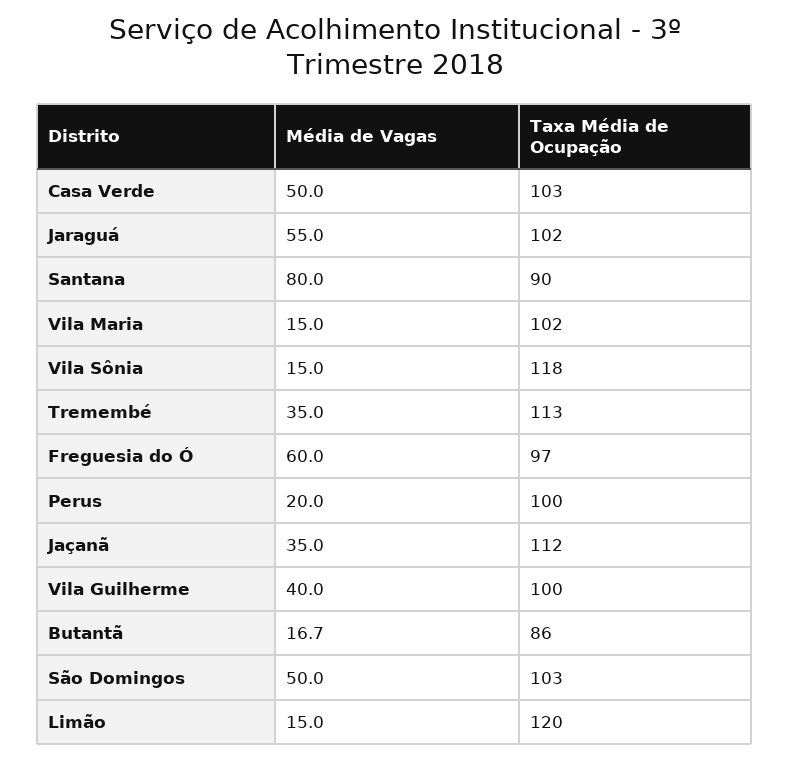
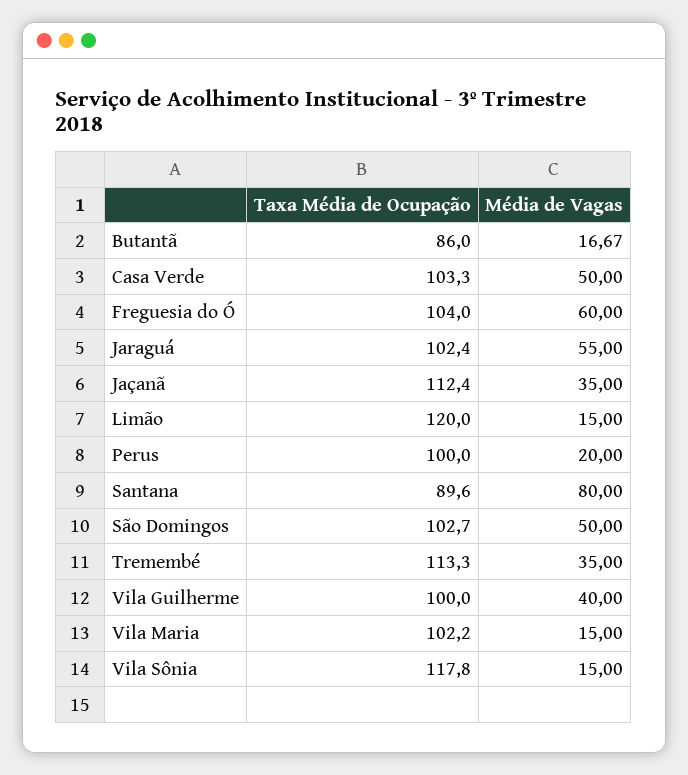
  {
    "Média de Vagas": {
      "Casa Verde": 50,
      "Jaraguá": 55,
      "Santana": 80,
      "Vila Maria": 15,
      "Vila Sônia": 15,
      "Tremembé": 35,
      "Freguesia do Ó": 60,
      "Perus": 20,
      "Jaçanã": 35,
      "Vila Guilherme": 40,
      "Butantã": 16.67,
      "São Domingos": 50,
      "Limão": 15
    },
    "Taxa Média de Ocupação": {
      "Casa Verde": 103.3,
      "Jaraguá": 102.4,
      "Santana": 89.6,
      "Vila Maria": 102.2,
      "Vila Sônia": 117.8,
      "Tremembé": 113.3,
-     "Freguesia do Ó": 97,
+     "Freguesia do Ó": 104,
      "Perus": 100,
      "Jaçanã": 112.4,
      "Vila Guilherme": 100,
      "Butantã": 86,
      "São Domingos": 102.7,
      "Limão": 120
    }
  }

